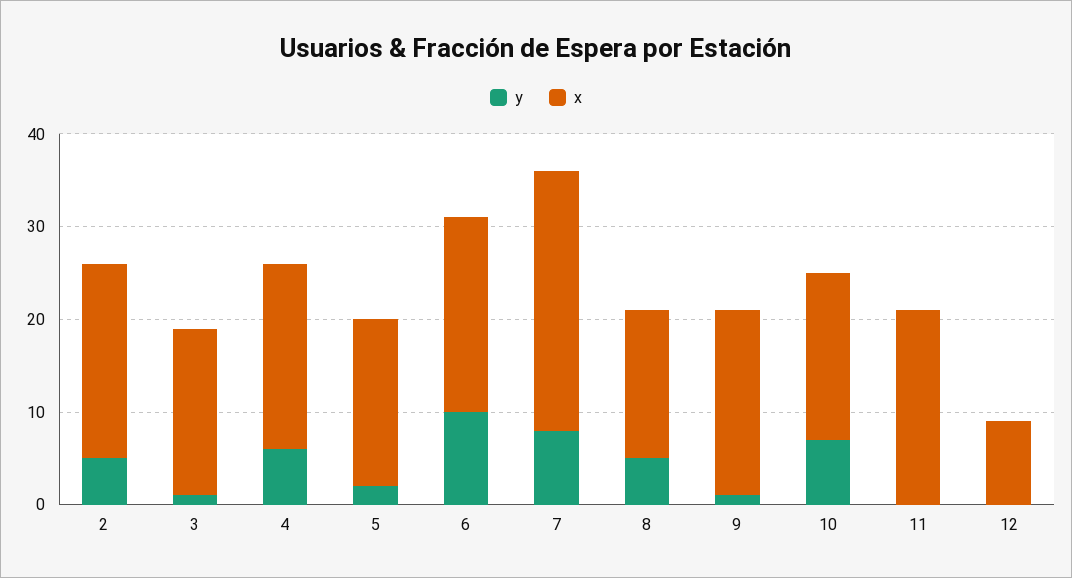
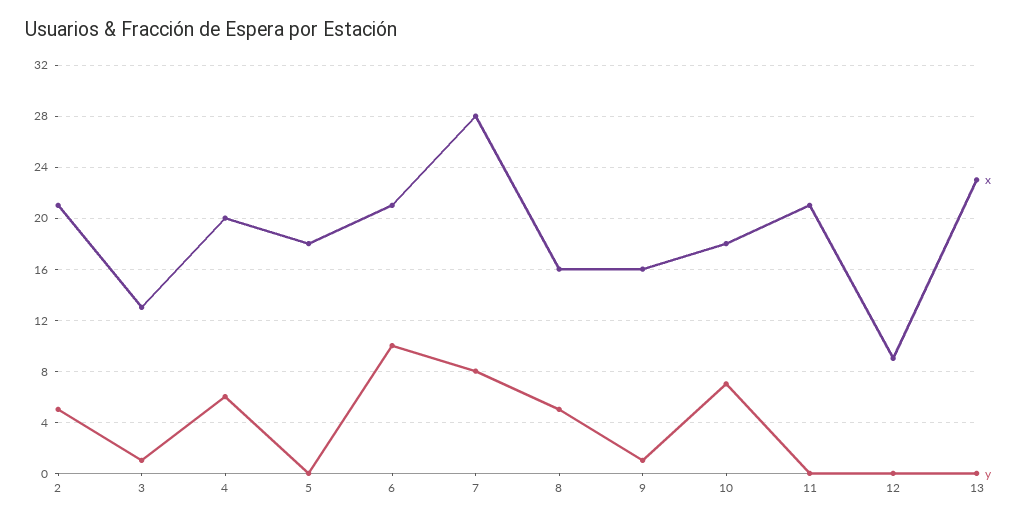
  {
    "y": {
      "2": 5,
      "3": 1,
      "4": 6,
-     "5": 2,
+     "5": 0,
      "6": 10,
      "7": 8,
      "8": 5,
      "9": 1,
      "10": 7,
      "11": 0,
-     "12": 0
+     "12": 0,
+     "13": 0
    },
    "x": {
      "2": 21,
-     "3": 18,
+     "3": 13,
      "4": 20,
      "5": 18,
      "6": 21,
      "7": 28,
      "8": 16,
-     "9": 20,
+     "9": 16,
      "10": 18,
      "11": 21,
-     "12": 9
+     "12": 9,
+     "13": 23
    }
  }

